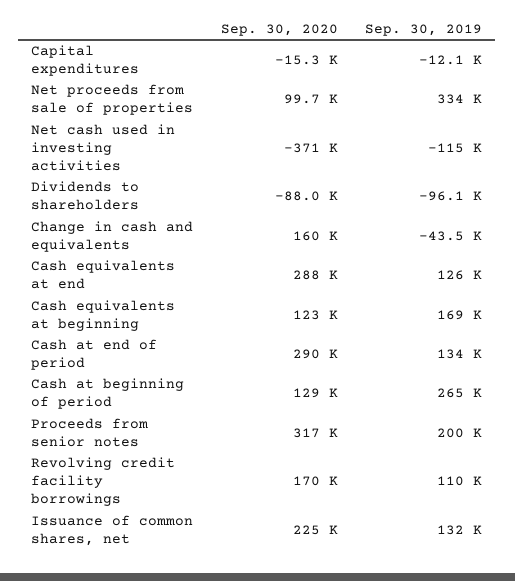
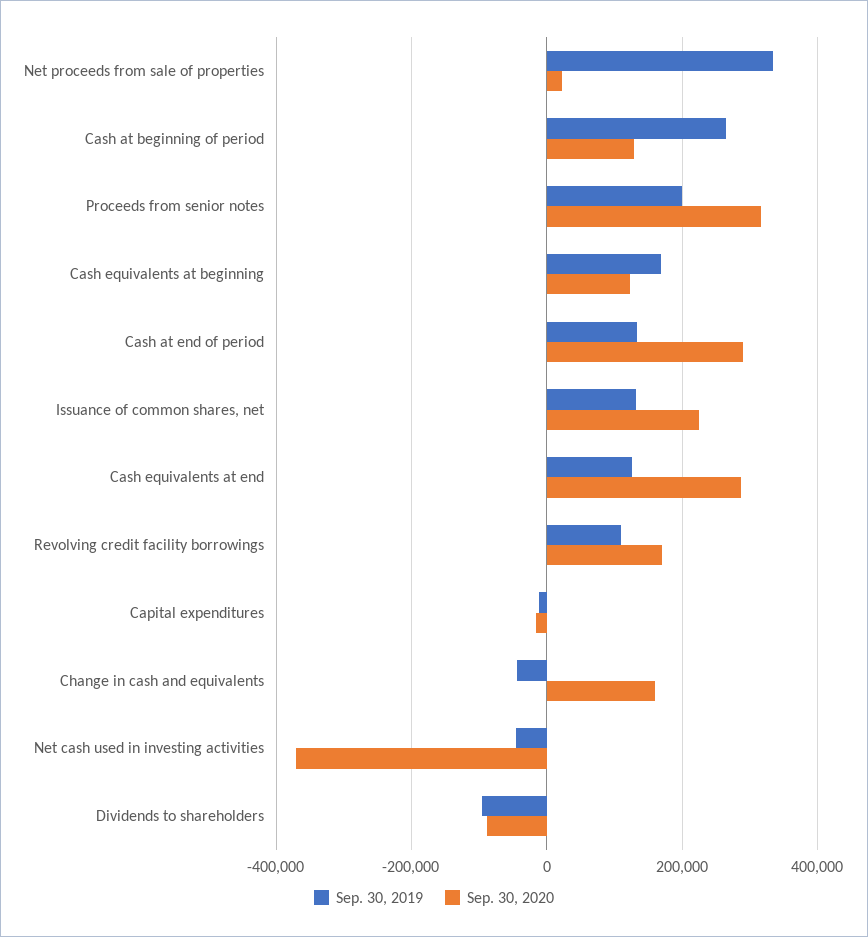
  {
    "Sep. 30, 2020": {
      "Capital expenditures": -15300,
-     "Net proceeds from sale of properties": 99700,
+     "Net proceeds from sale of properties": 20000,
      "Net cash used in investing activities": -371000,
      "Dividends to shareholders": -88000,
      "Change in cash and equivalents": 160000,
      "Cash equivalents at end": 288000,
      "Cash equivalents at beginning": 123000,
      "Cash at end of period": 290000,
      "Cash at beginning of period": 129000,
      "Proceeds from senior notes": 317000,
      "Revolving credit facility borrowings": 170000,
      "Issuance of common shares, net": 225000
    },
    "Sep. 30, 2019": {
      "Capital expenditures": -12100,
      "Net proceeds from sale of properties": 334000,
-     "Net cash used in investing activities": -115000,
+     "Net cash used in investing activities": -40000,
      "Dividends to shareholders": -96100,
      "Change in cash and equivalents": -43500,
      "Cash equivalents at end": 126000,
      "Cash equivalents at beginning": 169000,
      "Cash at end of period": 134000,
      "Cash at beginning of period": 265000,
      "Proceeds from senior notes": 200000,
      "Revolving credit facility borrowings": 110000,
      "Issuance of common shares, net": 132000
    }
  }

